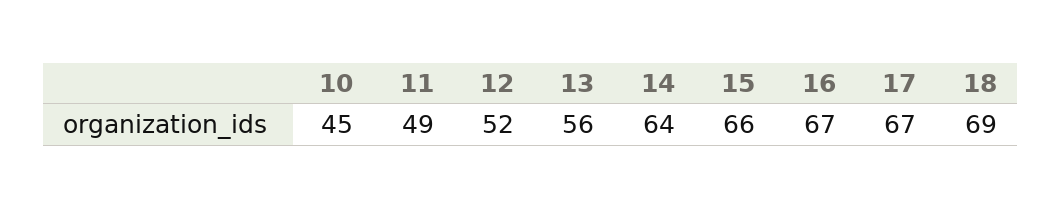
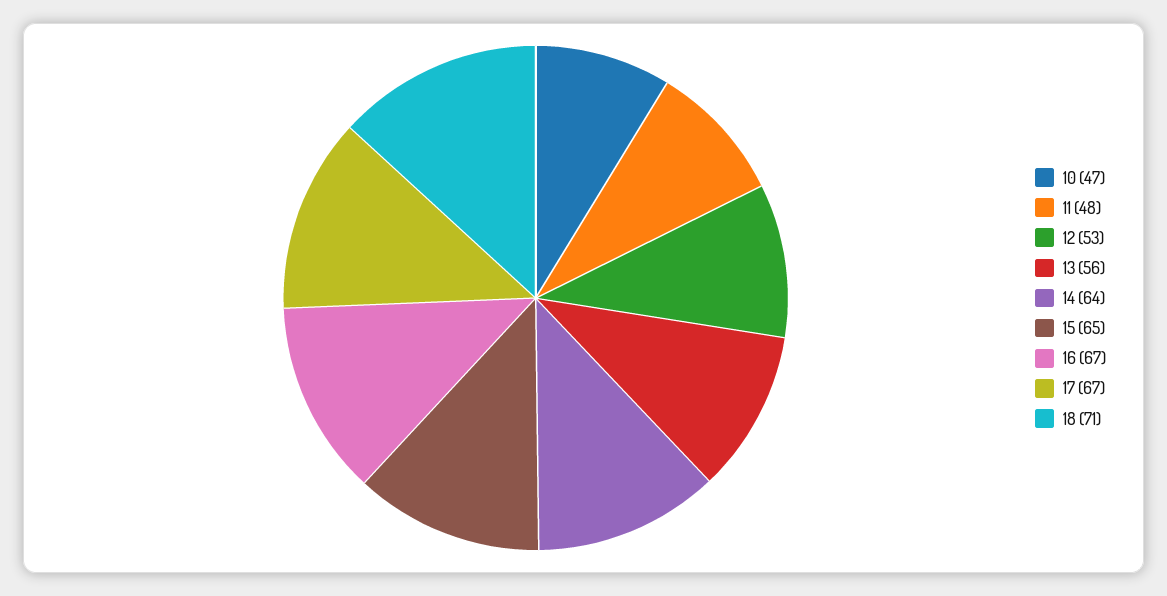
  {
-   "10": 45,
+   "10": 47,
-   "11": 49,
+   "11": 48,
-   "12": 52,
+   "12": 53,
    "13": 56,
    "14": 64,
-   "15": 66,
+   "15": 65,
    "16": 67,
    "17": 67,
-   "18": 69
+   "18": 71
  }

